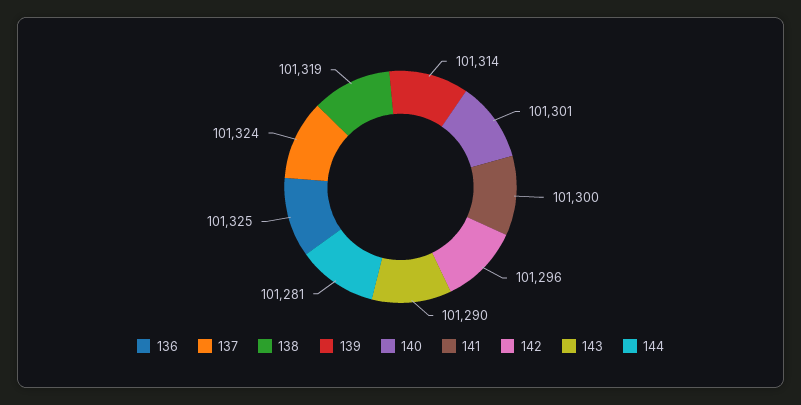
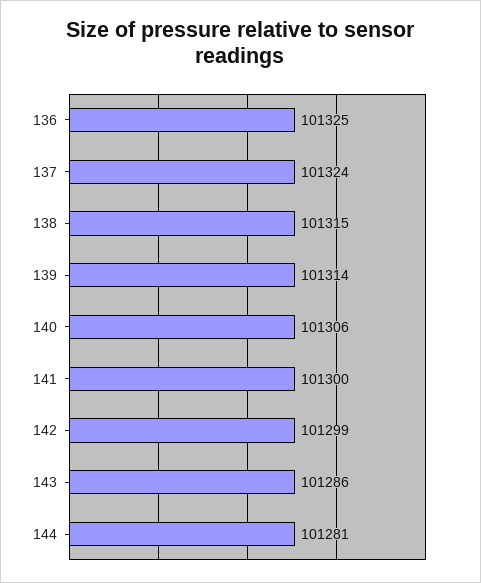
  {
    "136": 101325,
    "137": 101324,
-   "138": 101319,
+   "138": 101315,
    "139": 101314,
-   "140": 101301,
+   "140": 101306,
    "141": 101300,
-   "142": 101296,
+   "142": 101299,
-   "143": 101290,
+   "143": 101286,
    "144": 101281
  }

